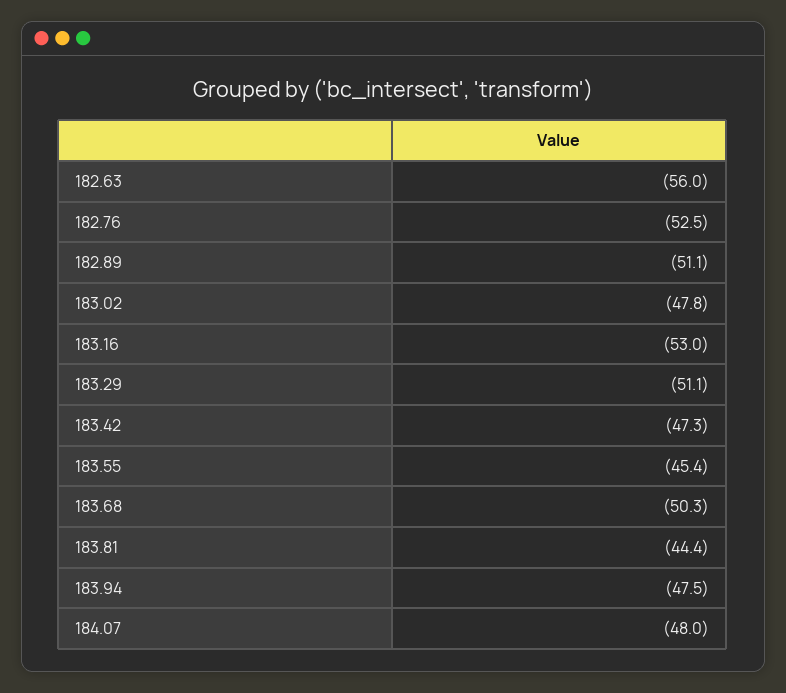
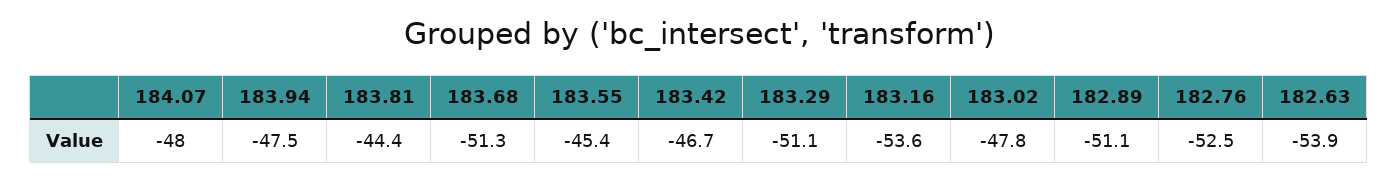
  {
-   "182.63": -56,
+   "182.63": -53.9,
    "182.76": -52.5,
    "182.89": -51.1,
    "183.02": -47.8,
-   "183.16": -53,
+   "183.16": -53.6,
    "183.29": -51.1,
-   "183.42": -47.3,
+   "183.42": -46.7,
    "183.55": -45.4,
-   "183.68": -50.3,
+   "183.68": -51.3,
    "183.81": -44.4,
    "183.94": -47.5,
    "184.07": -48
  }

